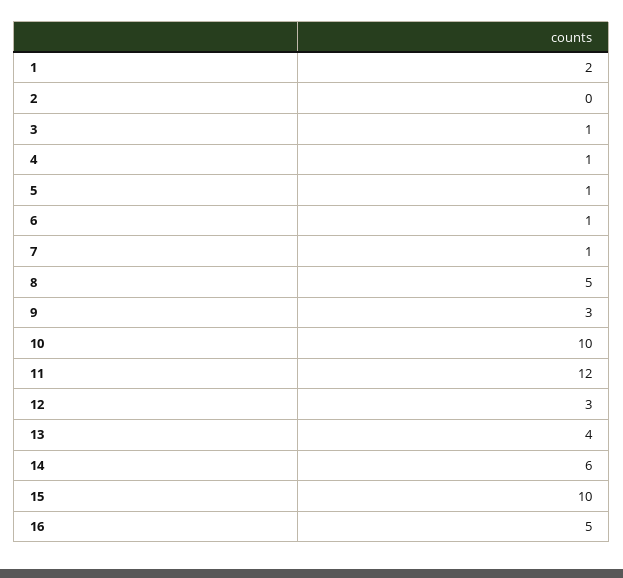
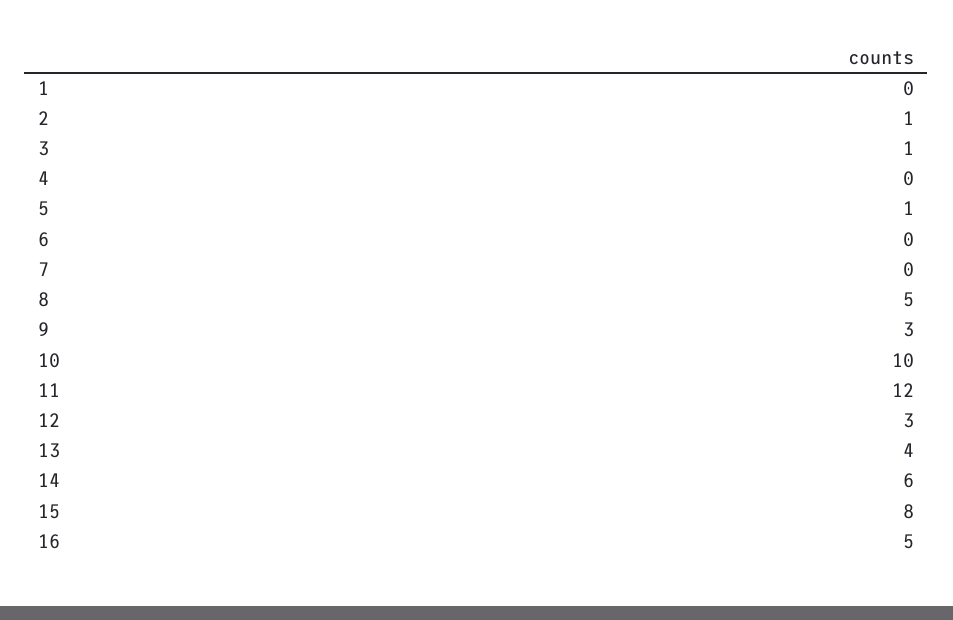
  {
-   "1": 2,
+   "1": 0,
-   "2": 0,
+   "2": 1,
    "3": 1,
-   "4": 1,
+   "4": 0,
    "5": 1,
-   "6": 1,
+   "6": 0,
-   "7": 1,
+   "7": 0,
    "8": 5,
    "9": 3,
    "10": 10,
    "11": 12,
    "12": 3,
    "13": 4,
    "14": 6,
-   "15": 10,
+   "15": 8,
    "16": 5
  }

